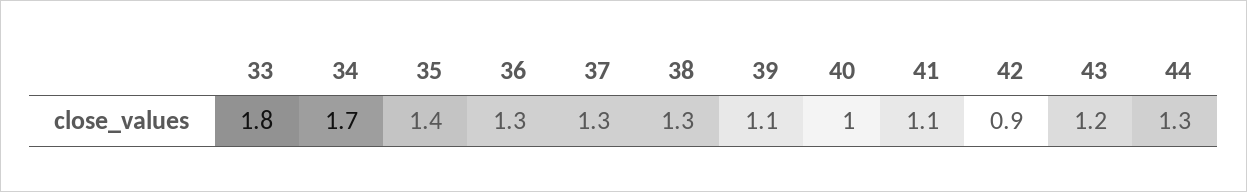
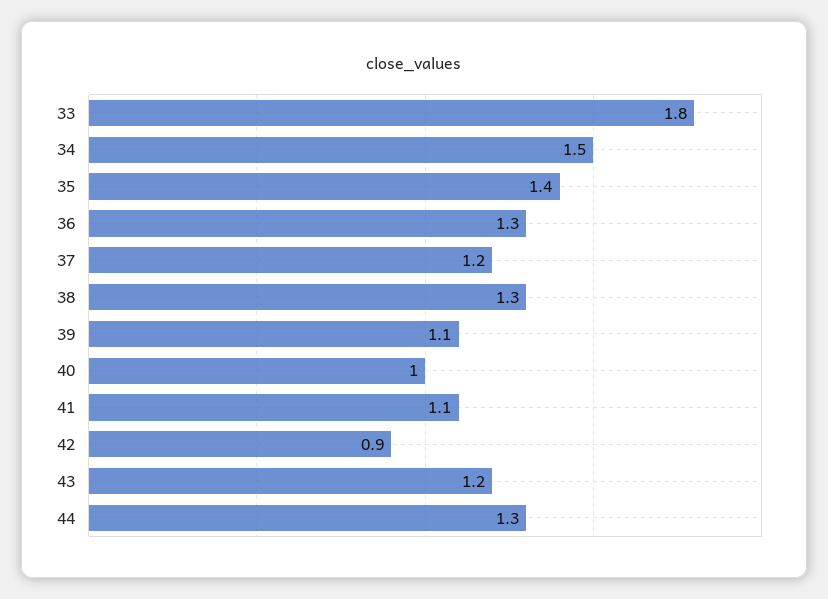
  {
    "33": 1.8,
-   "34": 1.7,
+   "34": 1.5,
    "35": 1.4,
    "36": 1.3,
-   "37": 1.3,
+   "37": 1.2,
    "38": 1.3,
    "39": 1.1,
    "40": 1,
    "41": 1.1,
    "42": 0.9,
    "43": 1.2,
    "44": 1.3
  }

